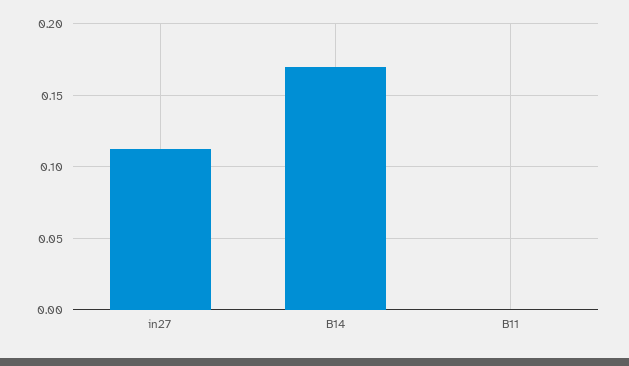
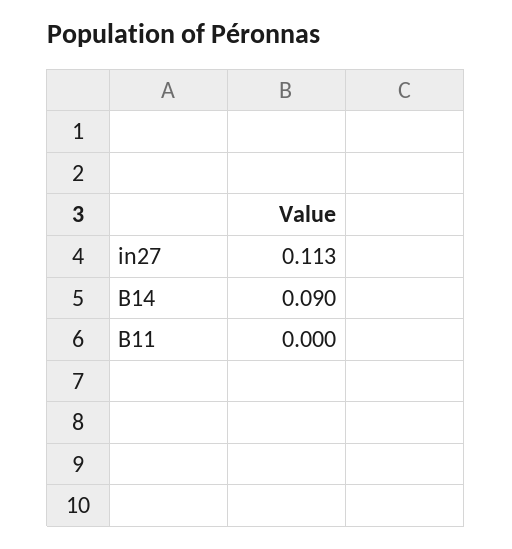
  {
    "in27": 0.113,
-   "B14": 0.17,
+   "B14": 0.09,
    "B11": 0
  }

